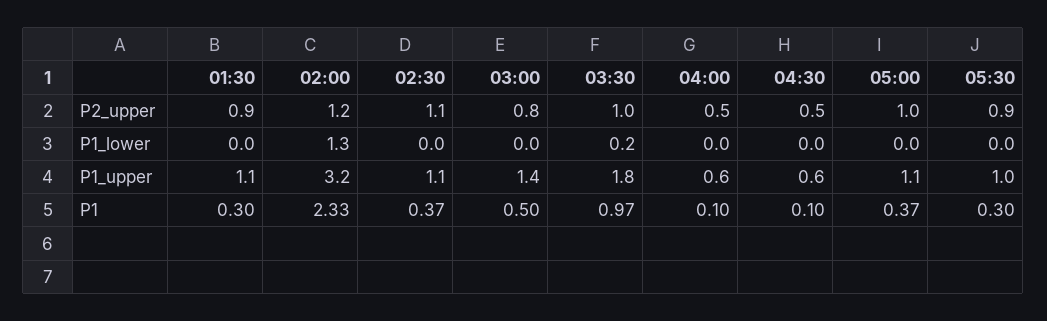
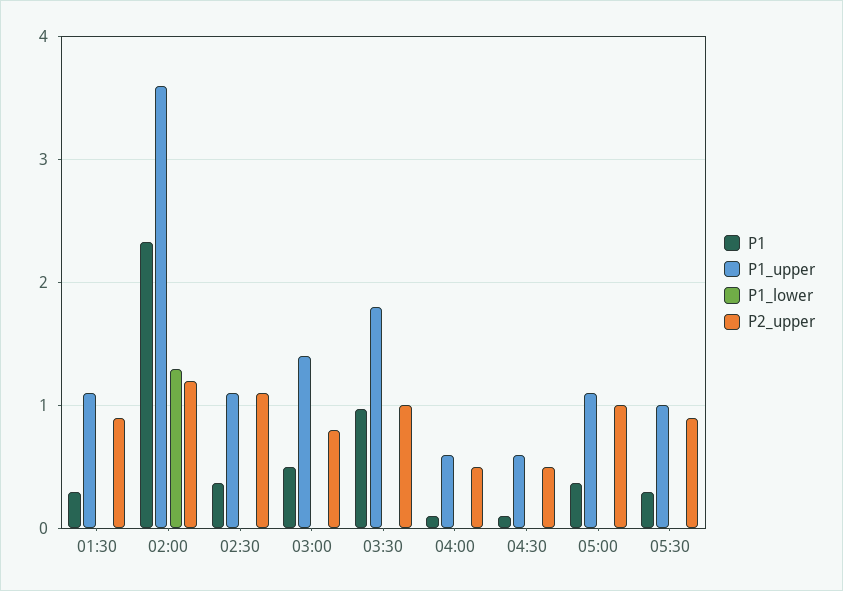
  {
    "P2_upper": {
      "01:30": 0.9,
      "02:00": 1.2,
      "02:30": 1.1,
      "03:00": 0.8,
      "03:30": 1,
      "04:00": 0.5,
      "04:30": 0.5,
      "05:00": 1,
      "05:30": 0.9
    },
    "P1_lower": {
      "01:30": 0,
      "02:00": 1.3,
      "02:30": 0,
      "03:00": 0,
-     "03:30": 0.2,
+     "03:30": 0,
      "04:00": 0,
      "04:30": 0,
      "05:00": 0,
      "05:30": 0
    },
    "P1_upper": {
      "01:30": 1.1,
-     "02:00": 3.2,
+     "02:00": 3.6,
      "02:30": 1.1,
      "03:00": 1.4,
      "03:30": 1.8,
      "04:00": 0.6,
      "04:30": 0.6,
      "05:00": 1.1,
      "05:30": 1
    },
    "P1": {
      "01:30": 0.3,
      "02:00": 2.33,
      "02:30": 0.37,
      "03:00": 0.5,
      "03:30": 0.97,
      "04:00": 0.1,
      "04:30": 0.1,
      "05:00": 0.37,
      "05:30": 0.3
    }
  }

